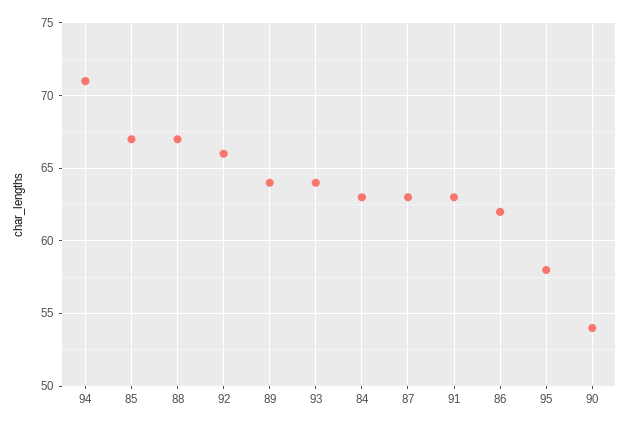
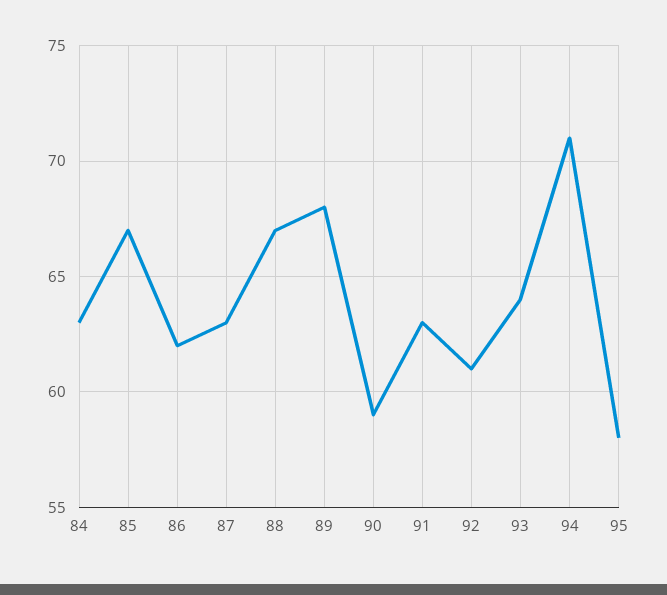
  {
    "94": 71,
    "85": 67,
    "88": 67,
-   "92": 66,
+   "92": 61,
-   "89": 64,
+   "89": 68,
    "93": 64,
    "84": 63,
    "87": 63,
    "91": 63,
    "86": 62,
    "95": 58,
-   "90": 54
+   "90": 59
  }

